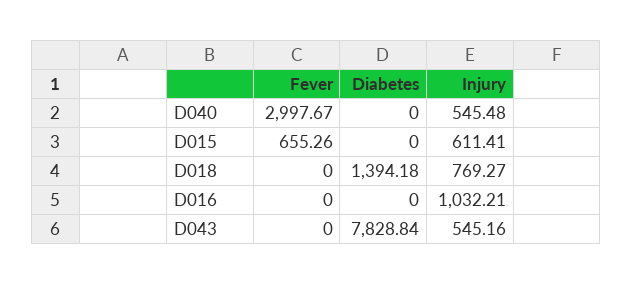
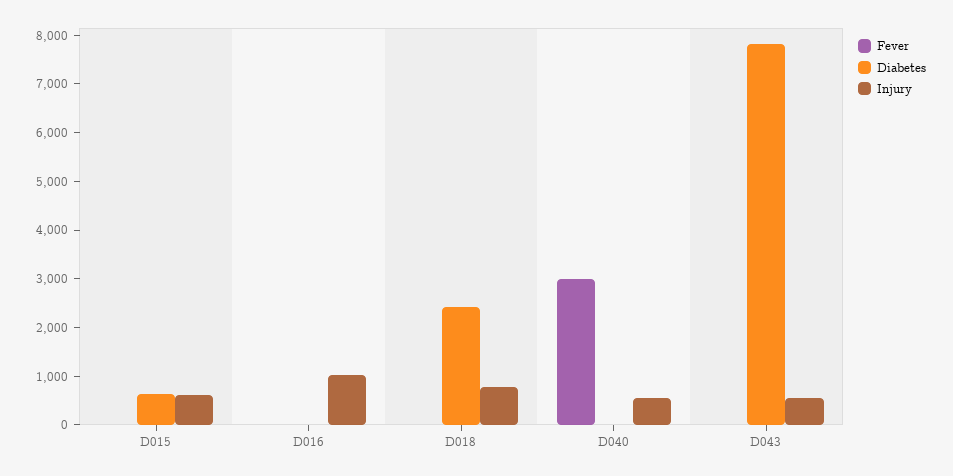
  {
    "Fever": {
      "D040": 2997.67,
-     "D015": 655.26,
+     "D015": 0,
      "D018": 0,
      "D016": 0,
      "D043": 0
    },
    "Diabetes": {
      "D040": 0,
-     "D015": 0,
+     "D015": 600,
-     "D018": 1394.18,
+     "D018": 2400,
      "D016": 0,
      "D043": 7828.84
    },
    "Injury": {
      "D040": 545.48,
      "D015": 611.41,
      "D018": 769.27,
      "D016": 1032.21,
      "D043": 545.16
    }
  }

